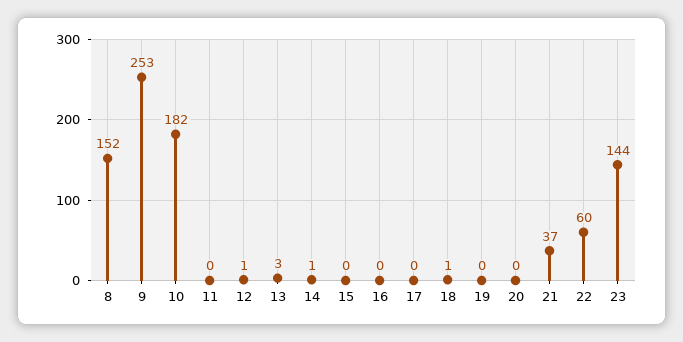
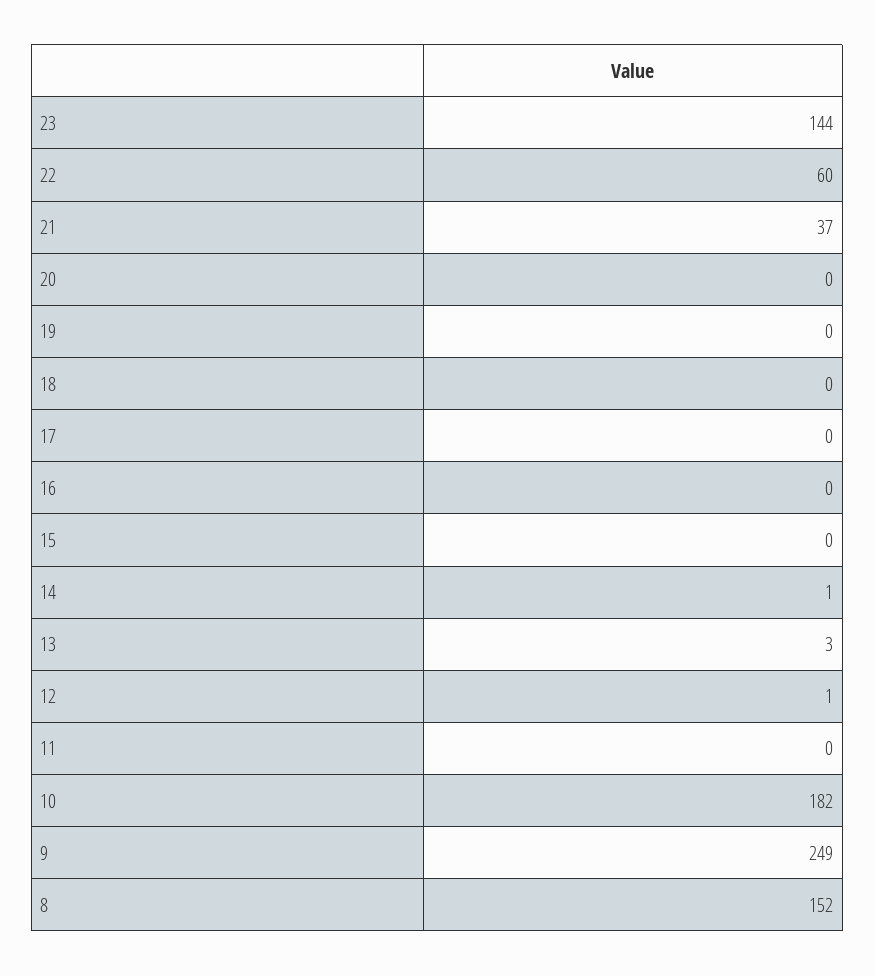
  {
    "8": 152,
-   "9": 253,
+   "9": 249,
    "10": 182,
    "11": 0,
    "12": 1,
    "13": 3,
    "14": 1,
    "15": 0,
    "16": 0,
    "17": 0,
-   "18": 1,
+   "18": 0,
    "19": 0,
    "20": 0,
    "21": 37,
    "22": 60,
    "23": 144
  }

